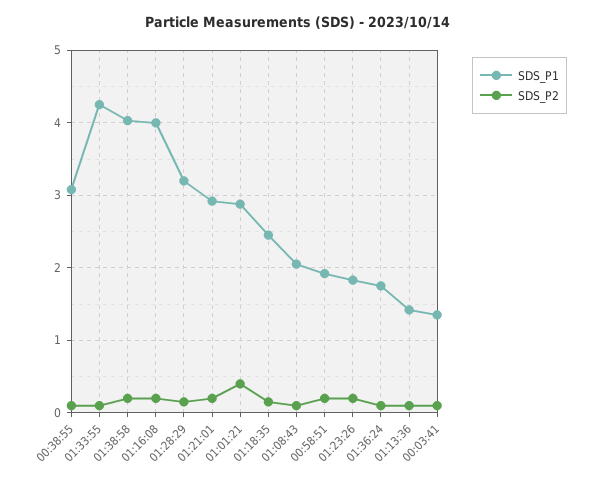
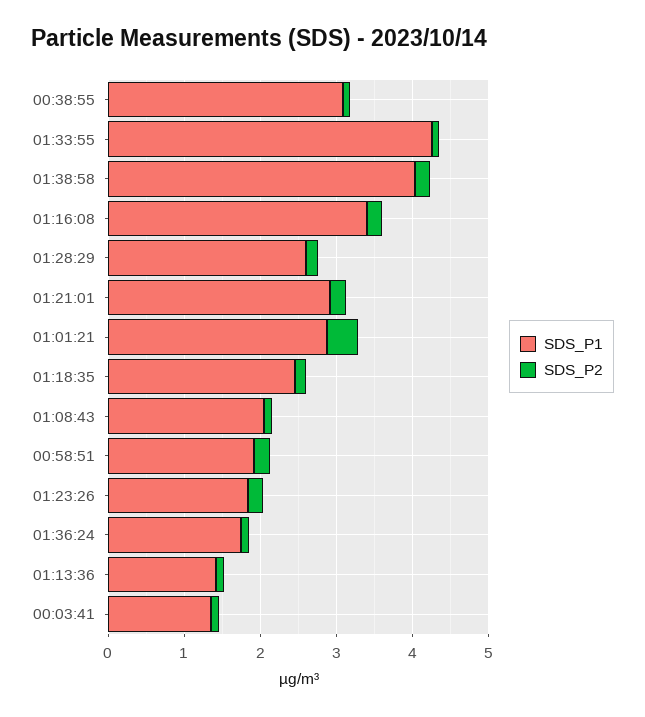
  {
    "SDS_P1": {
      "00:38:55": 3.1,
      "01:33:55": 4.3,
      "01:38:58": 4,
-     "01:16:08": 4,
+     "01:16:08": 3.4,
-     "01:28:29": 3.2,
+     "01:28:29": 2.6,
      "01:21:01": 2.9,
      "01:01:21": 2.9,
      "01:18:35": 2.5,
      "01:08:43": 2.1,
      "00:58:51": 1.9,
      "01:23:26": 1.8,
      "01:36:24": 1.8,
      "01:13:36": 1.4,
      "00:03:41": 1.4
    },
    "SDS_P2": {
      "00:38:55": 0.1,
      "01:33:55": 0.1,
      "01:38:58": 0.2,
      "01:16:08": 0.2,
      "01:28:29": 0.2,
      "01:21:01": 0.2,
      "01:01:21": 0.4,
      "01:18:35": 0.2,
      "01:08:43": 0.1,
      "00:58:51": 0.2,
      "01:23:26": 0.2,
      "01:36:24": 0.1,
      "01:13:36": 0.1,
      "00:03:41": 0.1
    }
  }

